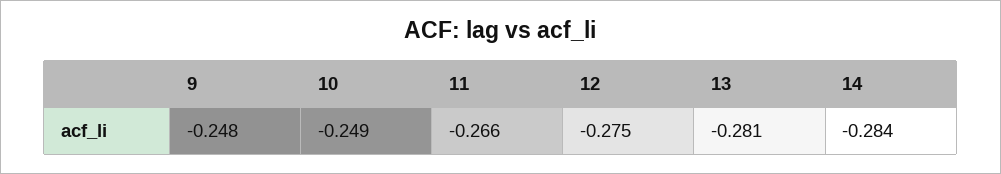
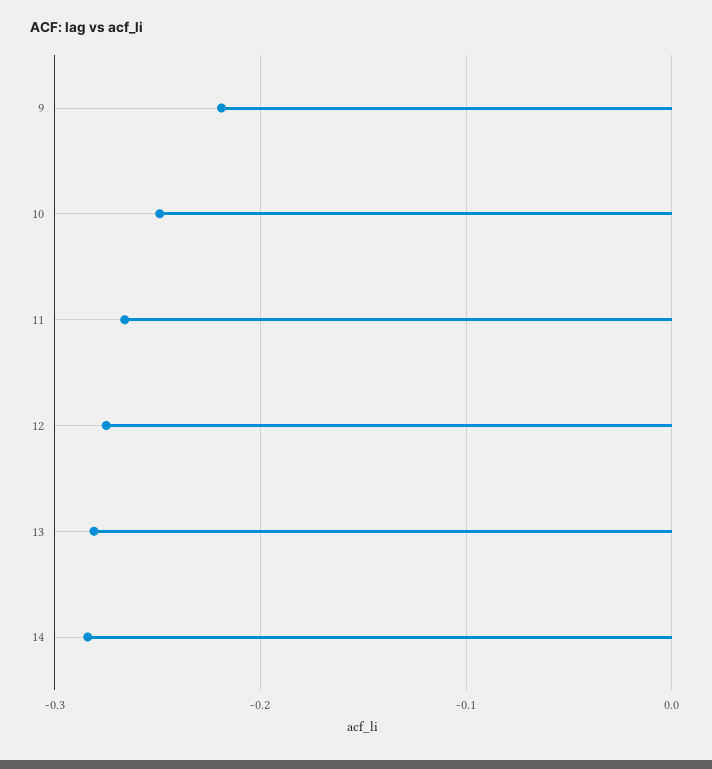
  {
-   "9": -0.248,
+   "9": -0.22,
    "10": -0.249,
    "11": -0.266,
    "12": -0.275,
    "13": -0.281,
    "14": -0.284
  }

